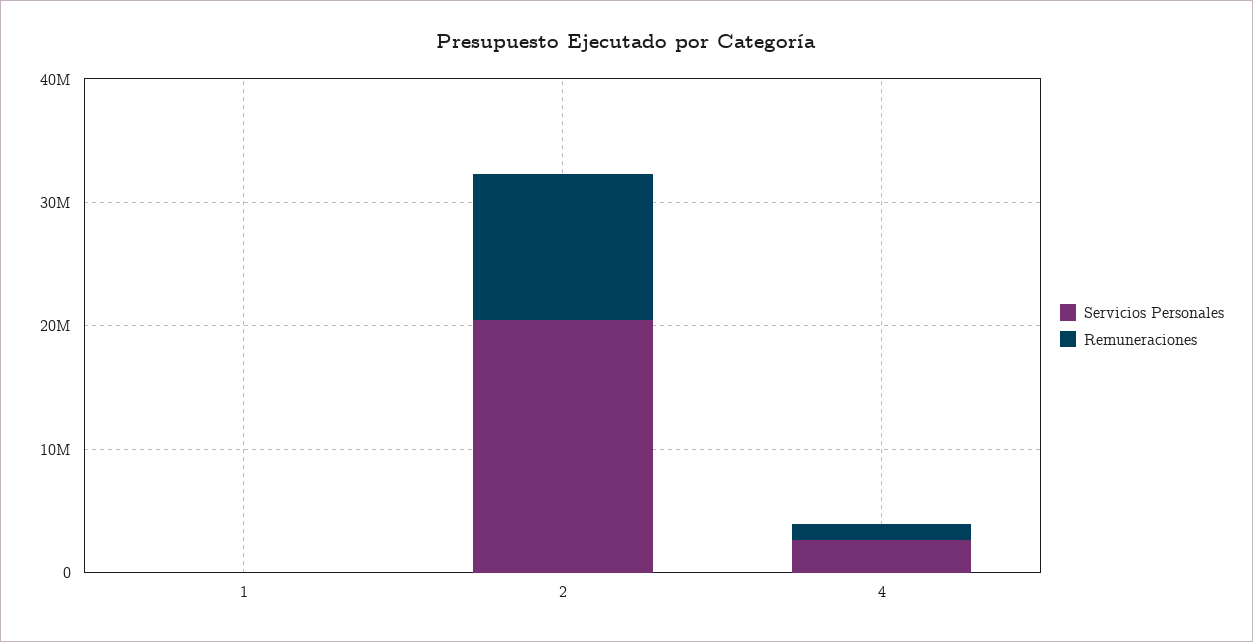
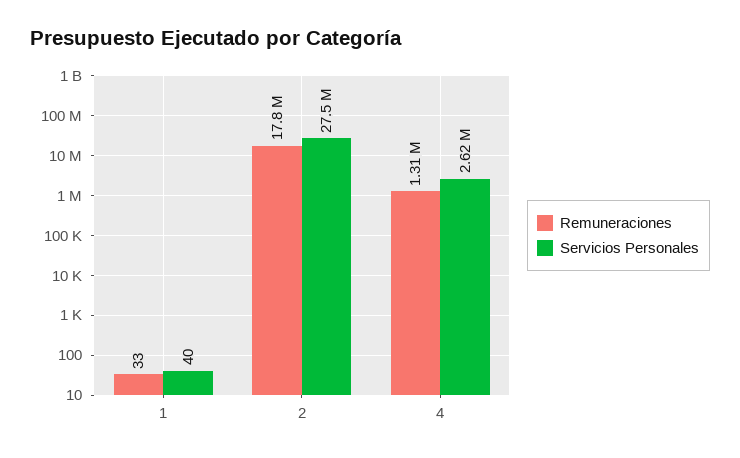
  {
    "Servicios Personales": {
      "1": 40,
-     "2": 20000000,
+     "2": 27500000,
      "4": 2620000
    },
    "Remuneraciones": {
      "1": 33,
-     "2": 12000000,
+     "2": 17800000,
      "4": 1310000
    }
  }

